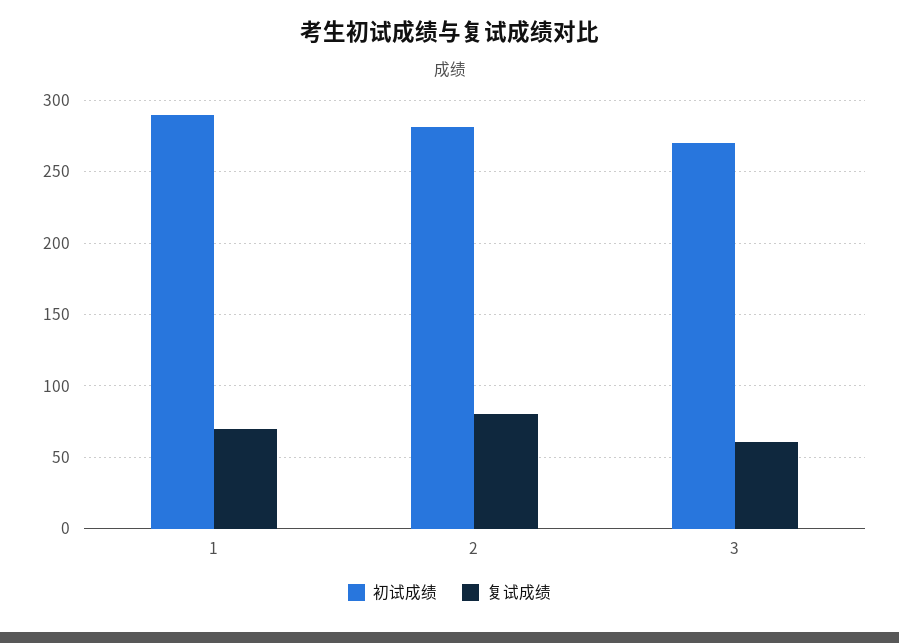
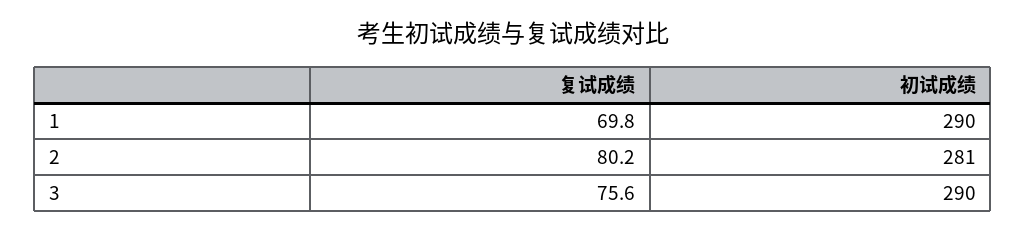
  {
    "初试成绩": {
      "1": 290,
      "2": 281,
-     "3": 270
+     "3": 290
    },
    "复试成绩": {
      "1": 69.8,
      "2": 80.2,
-     "3": 60
+     "3": 75.6
    }
  }

